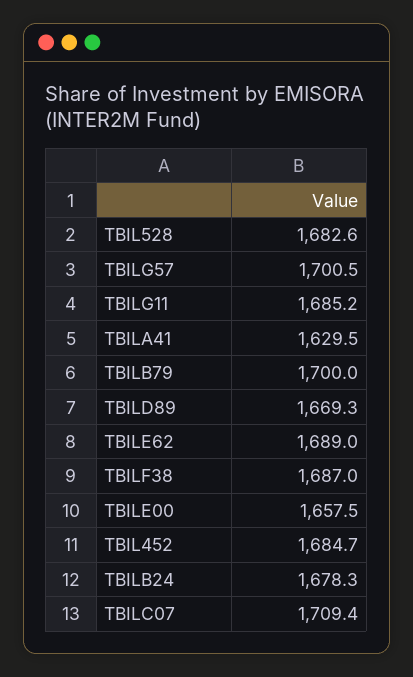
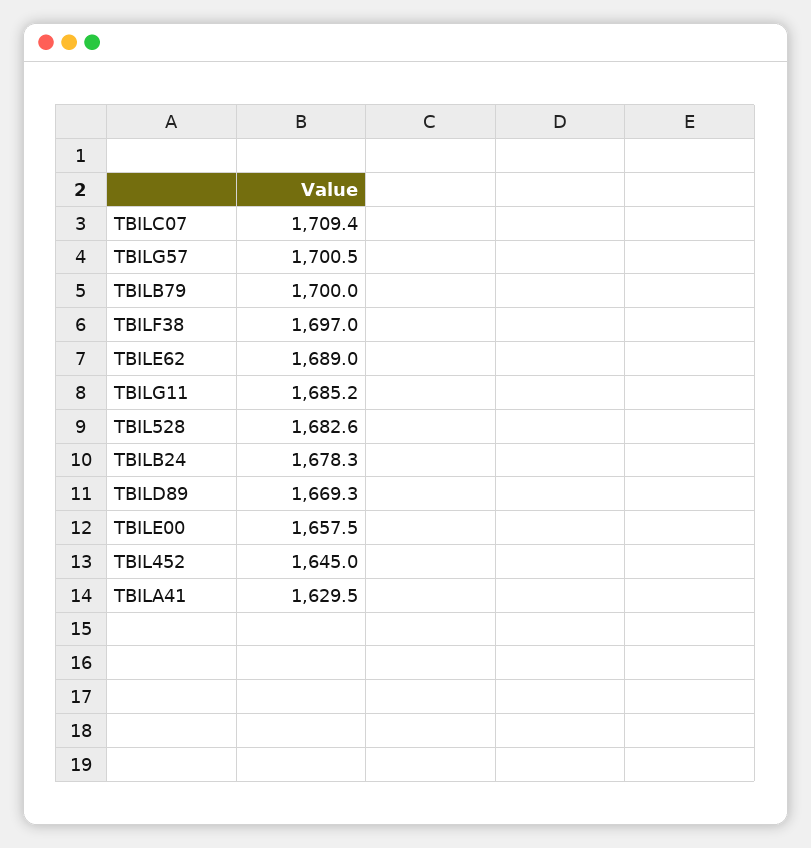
  {
    "TBIL528": 1682.6,
    "TBILG57": 1700.5,
    "TBILG11": 1685.2,
    "TBILA41": 1629.5,
    "TBILB79": 1700,
    "TBILD89": 1669.3,
    "TBILE62": 1689,
-   "TBILF38": 1687,
+   "TBILF38": 1697,
    "TBILE00": 1657.5,
-   "TBIL452": 1684.7,
+   "TBIL452": 1645,
    "TBILB24": 1678.3,
    "TBILC07": 1709.4
  }

